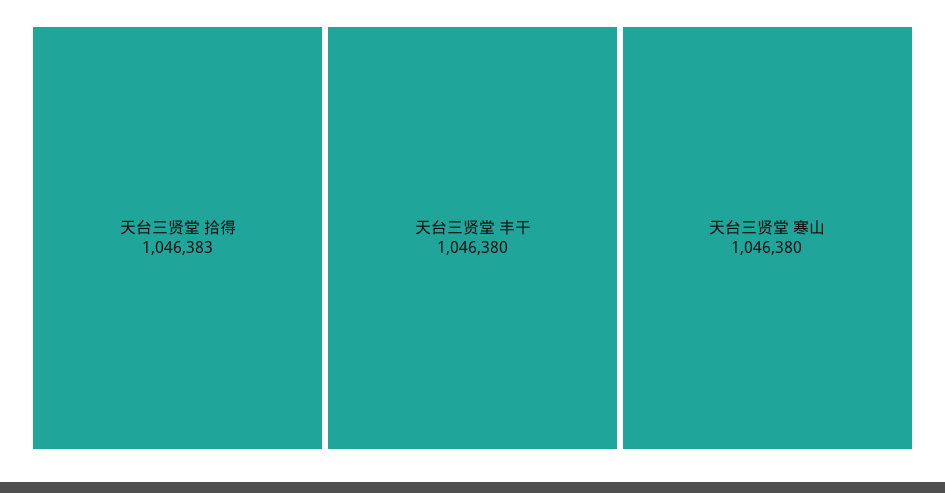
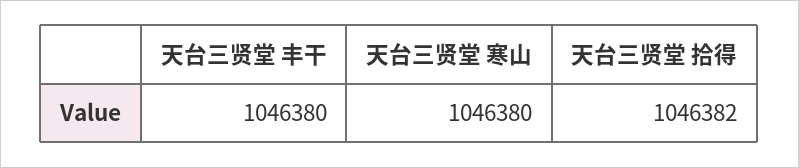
  {
-   "天台三贤堂 拾得": 1046383,
+   "天台三贤堂 拾得": 1046382,
    "天台三贤堂 丰干": 1046380,
    "天台三贤堂 寒山": 1046380
  }

